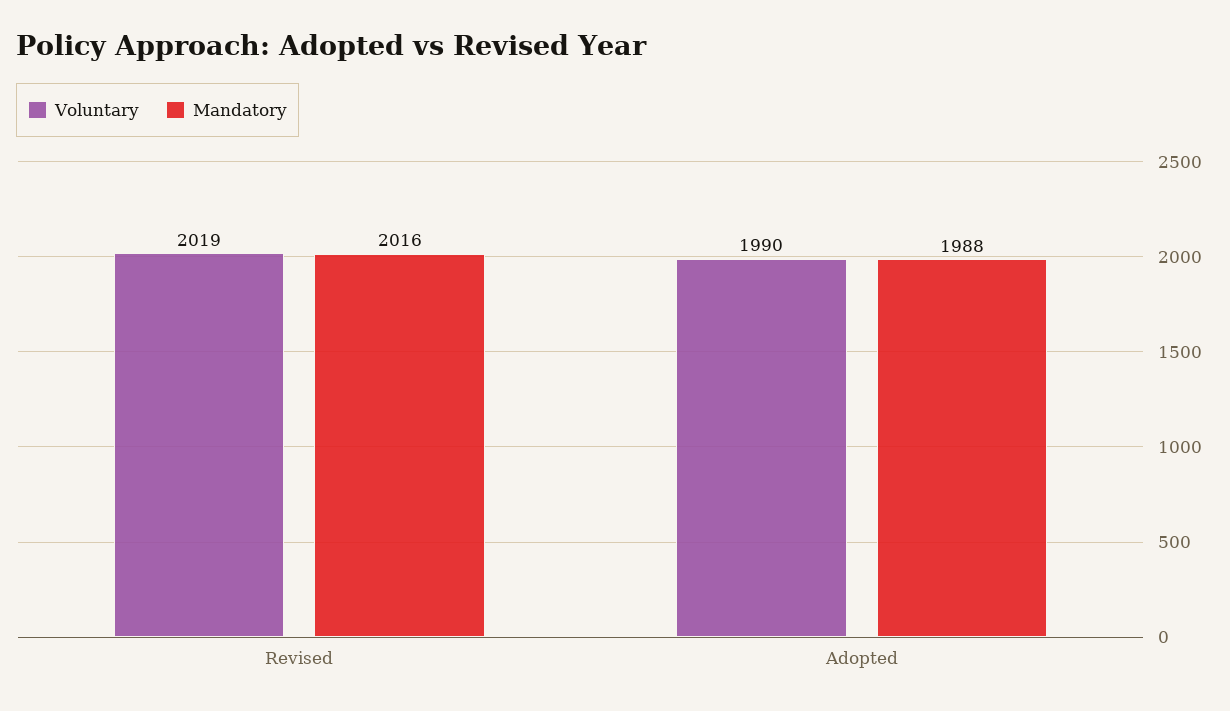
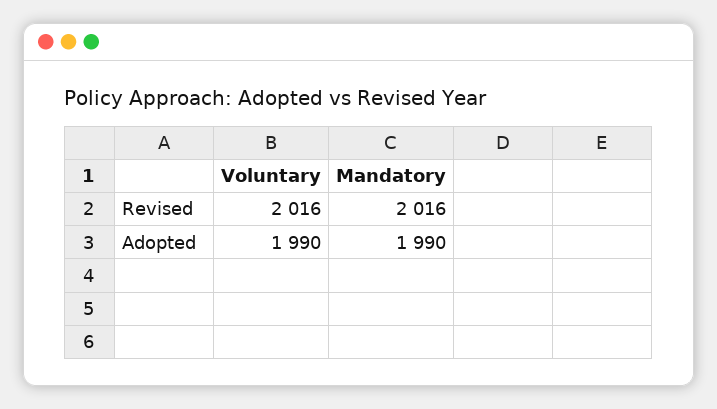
  {
    "Voluntary": {
-     "Revised": 2019,
+     "Revised": 2016,
      "Adopted": 1990
    },
    "Mandatory": {
      "Revised": 2016,
-     "Adopted": 1988
+     "Adopted": 1990
    }
  }

